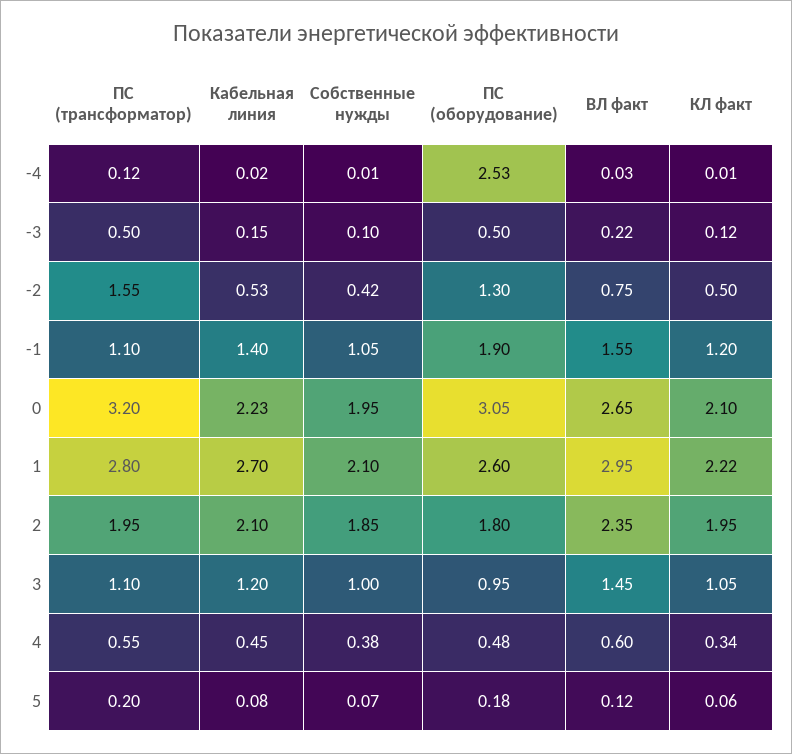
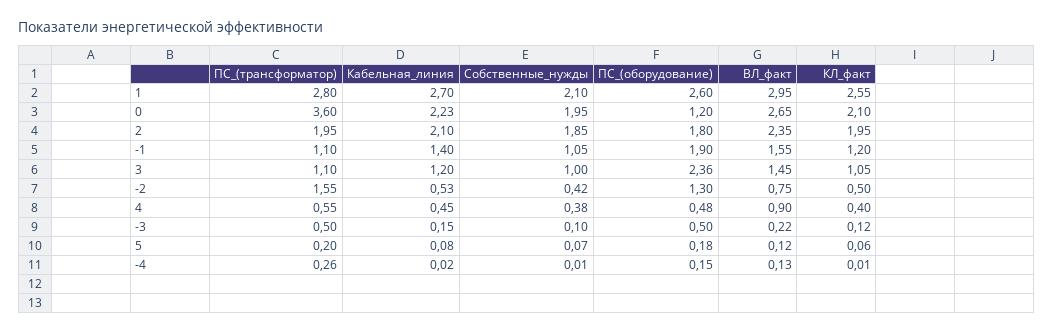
  {
    "ПС (трансформатор)": {
-     "-4": 0.12,
+     "-4": 0.26,
      "-3": 0.5,
      "-2": 1.55,
      "-1": 1.1,
-     "0": 3.2,
+     "0": 3.6,
      "1": 2.8,
      "2": 1.95,
      "3": 1.1,
      "4": 0.55,
      "5": 0.2
    },
    "Кабельная линия": {
      "-4": 0.02,
      "-3": 0.15,
      "-2": 0.53,
      "-1": 1.4,
      "0": 2.23,
      "1": 2.7,
      "2": 2.1,
      "3": 1.2,
      "4": 0.45,
      "5": 0.08
    },
    "Собственные нужды": {
      "-4": 0.01,
      "-3": 0.1,
      "-2": 0.42,
      "-1": 1.05,
      "0": 1.95,
      "1": 2.1,
      "2": 1.85,
      "3": 1,
      "4": 0.38,
      "5": 0.07
    },
    "ПС (оборудование)": {
-     "-4": 2.53,
+     "-4": 0.15,
      "-3": 0.5,
      "-2": 1.3,
      "-1": 1.9,
-     "0": 3.05,
+     "0": 1.2,
      "1": 2.6,
      "2": 1.8,
-     "3": 0.95,
+     "3": 2.36,
      "4": 0.48,
      "5": 0.18
    },
    "ВЛ факт": {
-     "-4": 0.03,
+     "-4": 0.13,
      "-3": 0.22,
      "-2": 0.75,
      "-1": 1.55,
      "0": 2.65,
      "1": 2.95,
      "2": 2.35,
      "3": 1.45,
-     "4": 0.6,
+     "4": 0.9,
      "5": 0.12
    },
    "КЛ факт": {
      "-4": 0.01,
      "-3": 0.12,
      "-2": 0.5,
      "-1": 1.2,
      "0": 2.1,
-     "1": 2.22,
+     "1": 2.55,
      "2": 1.95,
      "3": 1.05,
-     "4": 0.34,
+     "4": 0.4,
      "5": 0.06
    }
  }

